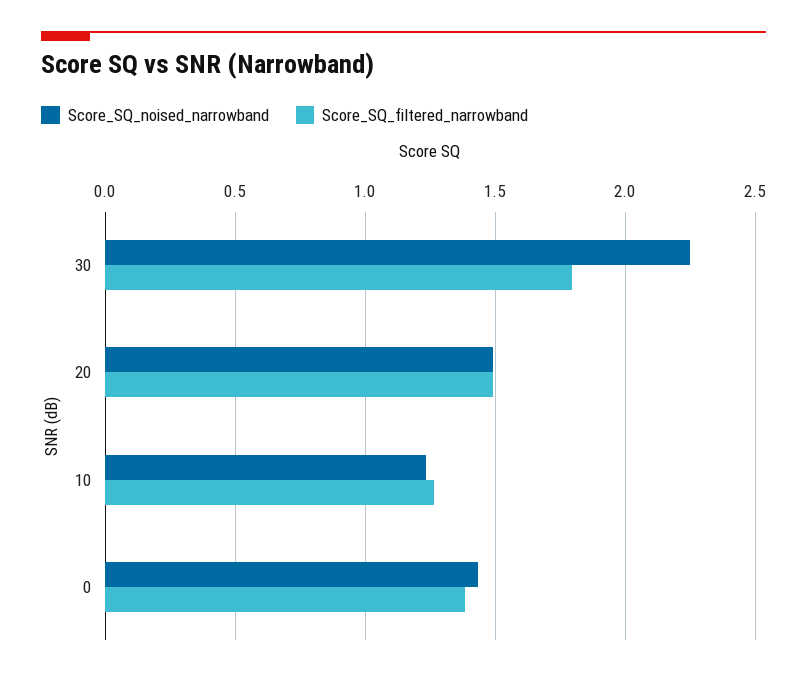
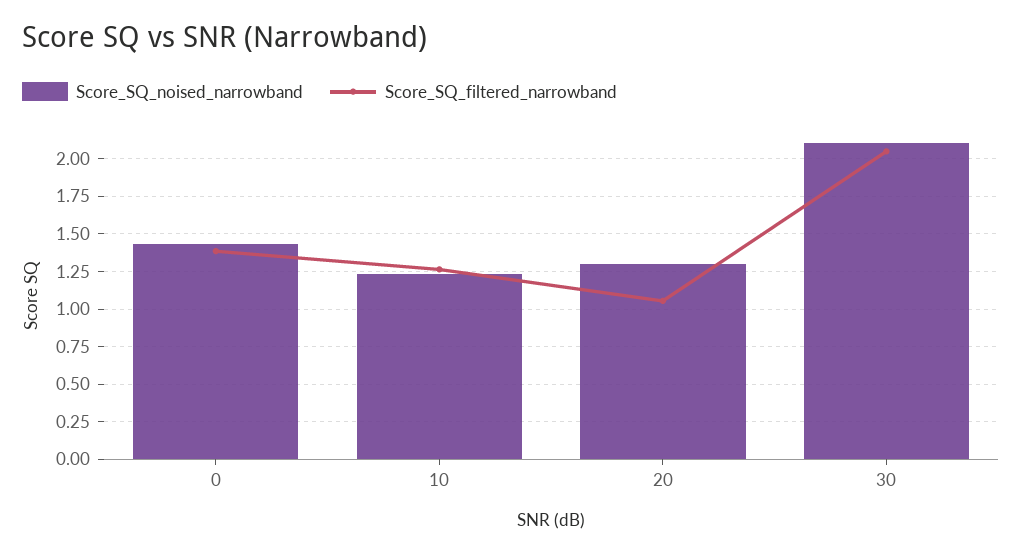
  {
    "Score_SQ_noised_narrowband": {
-     "30": 2.25,
+     "30": 2.1,
-     "20": 1.5,
+     "20": 1.3,
      "10": 1.25,
      "0": 1.45
    },
    "Score_SQ_filtered_narrowband": {
-     "30": 1.8,
+     "30": 2.05,
-     "20": 1.5,
+     "20": 1.05,
      "10": 1.25,
      "0": 1.4
    }
  }

